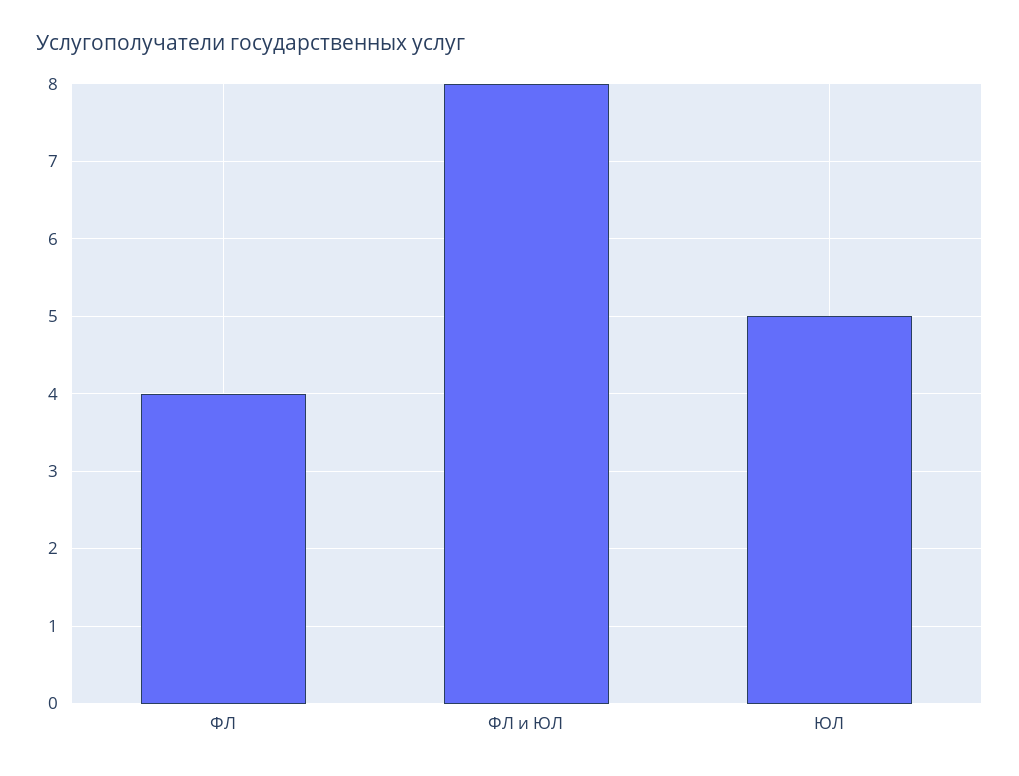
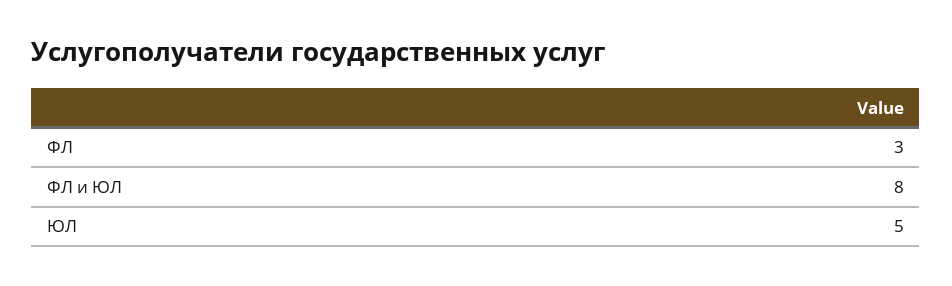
  {
-   "ФЛ": 4,
+   "ФЛ": 3,
    "ФЛ и ЮЛ": 8,
    "ЮЛ": 5
  }

